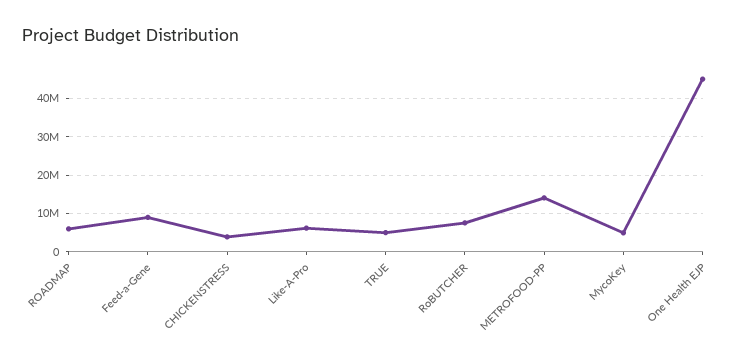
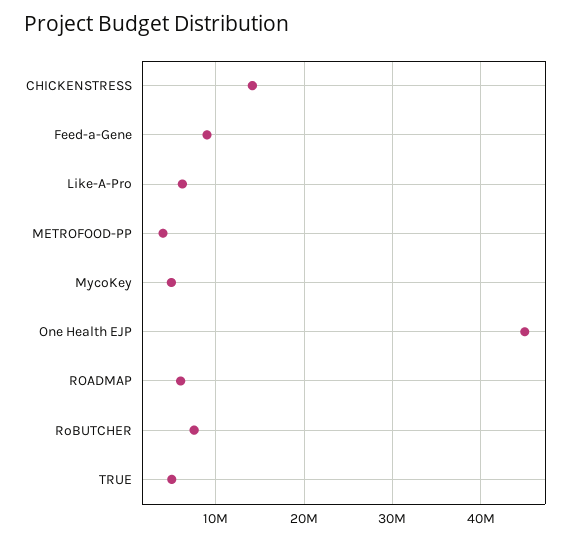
  {
    "ROADMAP": 6000000,
    "Feed-a-Gene": 9000000,
-   "CHICKENSTRESS": 4000000,
+   "CHICKENSTRESS": 14000000,
    "Like-A-Pro": 6000000,
    "TRUE": 5000000,
    "RoBUTCHER": 8000000,
-   "METROFOOD-PP": 14000000,
+   "METROFOOD-PP": 4000000,
    "MycoKey": 5000000,
    "One Health EJP": 45000000
  }

